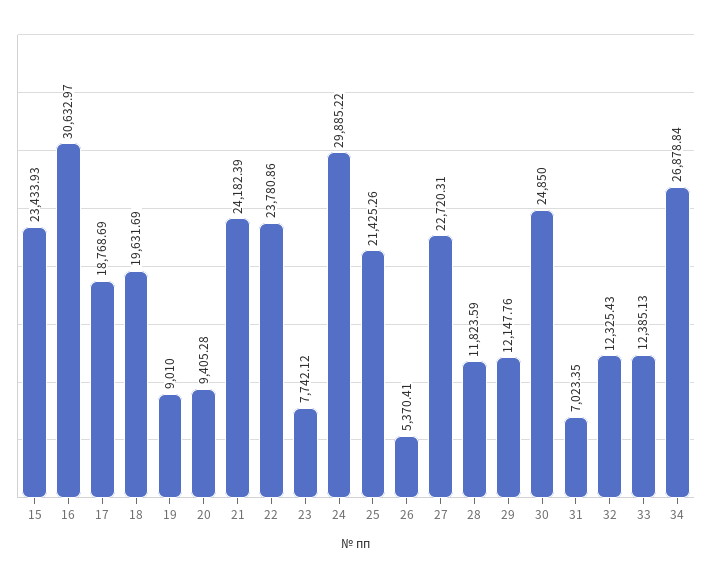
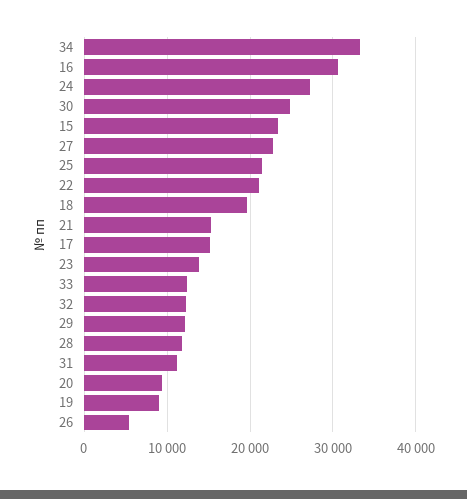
  {
    "15": 23433.93,
    "16": 30632.97,
-   "17": 18768.69,
+   "17": 15000,
    "18": 19631.69,
    "19": 9010,
    "20": 9405.28,
-   "21": 24182.39,
+   "21": 15000,
-   "22": 23780.86,
+   "22": 21000,
-   "23": 7742.12,
+   "23": 14000,
-   "24": 29885.22,
+   "24": 27000,
    "25": 21425.26,
    "26": 5370.41,
    "27": 22720.31,
    "28": 11823.59,
    "29": 12147.76,
    "30": 24850,
-   "31": 7023.35,
+   "31": 11000,
    "32": 12325.43,
    "33": 12385.13,
-   "34": 26878.84
+   "34": 33000
  }

